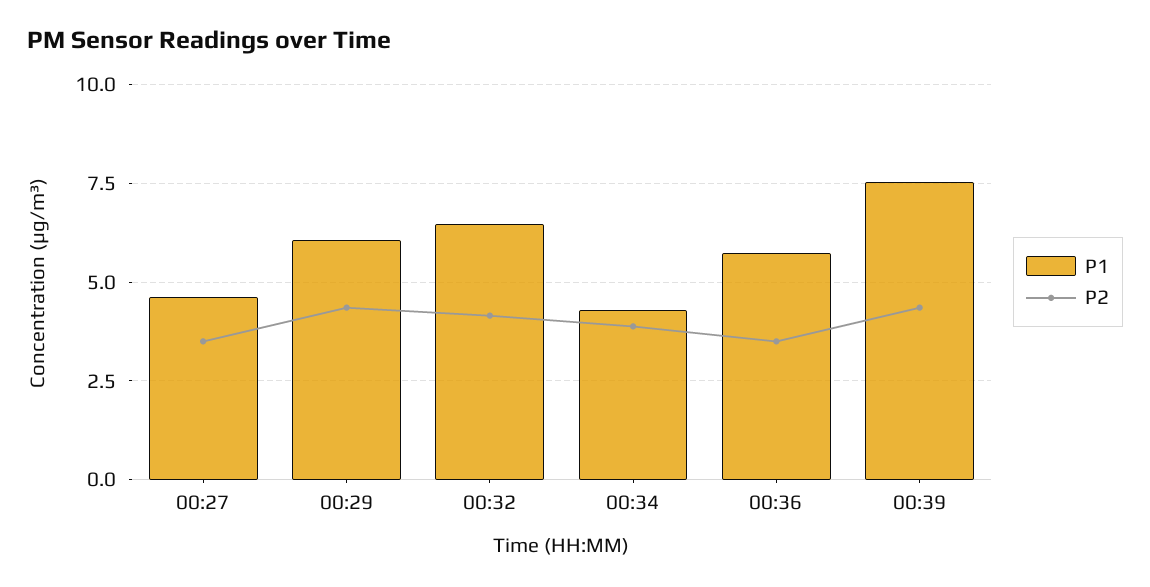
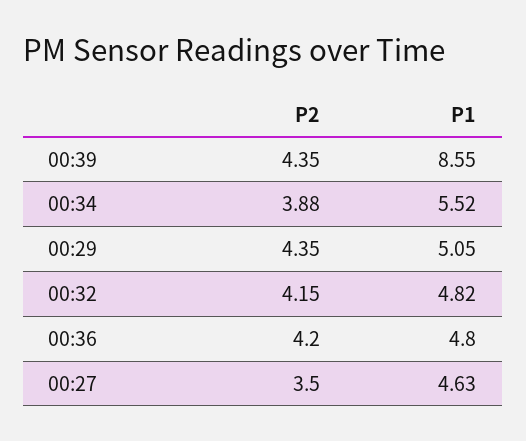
  {
    "P1": {
      "00:27": 4.63,
-     "00:29": 6,
+     "00:29": 5.05,
-     "00:32": 6.5,
+     "00:32": 4.82,
-     "00:34": 4.25,
+     "00:34": 5.52,
-     "00:36": 5.75,
+     "00:36": 4.8,
-     "00:39": 7.5
+     "00:39": 8.55
    },
    "P2": {
      "00:27": 3.5,
      "00:29": 4.35,
      "00:32": 4.15,
      "00:34": 3.88,
-     "00:36": 3.5,
+     "00:36": 4.2,
      "00:39": 4.35
    }
  }

